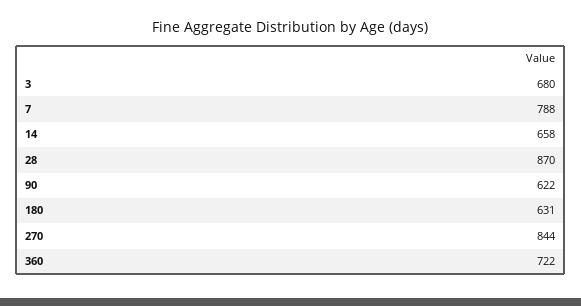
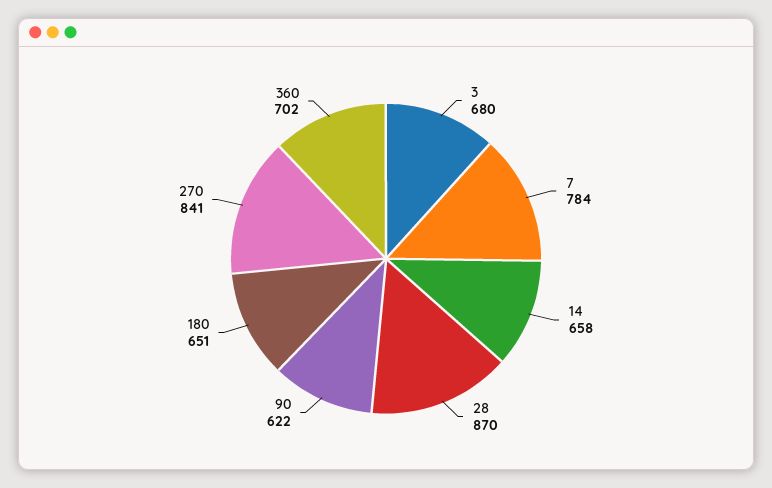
  {
    "3": 680,
-   "7": 788,
+   "7": 784,
    "14": 658,
    "28": 870,
    "90": 622,
-   "180": 631,
+   "180": 651,
-   "270": 844,
+   "270": 841,
-   "360": 722
+   "360": 702
  }

